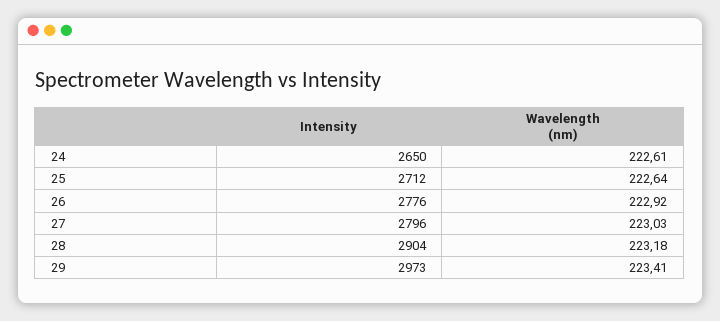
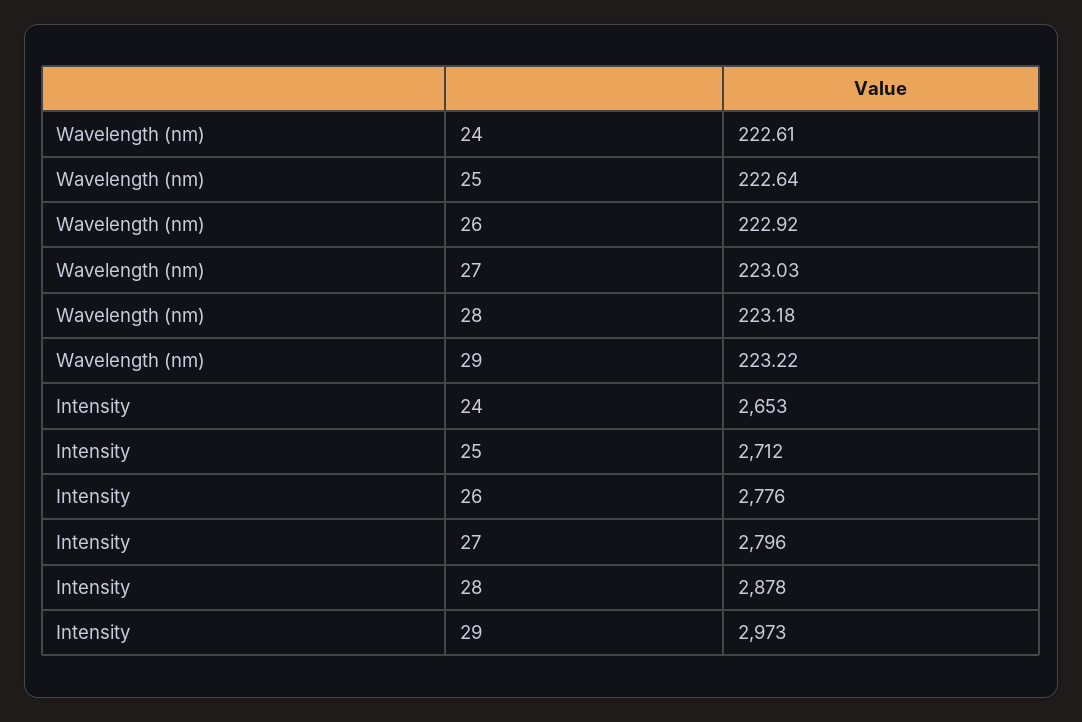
  {
    "Intensity": {
-     "24": 2650,
+     "24": 2653,
      "25": 2712,
      "26": 2776,
      "27": 2796,
-     "28": 2904,
+     "28": 2878,
      "29": 2973
    },
    "Wavelength (nm)": {
      "24": 222.61,
      "25": 222.64,
      "26": 222.92,
      "27": 223.03,
      "28": 223.18,
-     "29": 223.41
+     "29": 223.22
    }
  }

